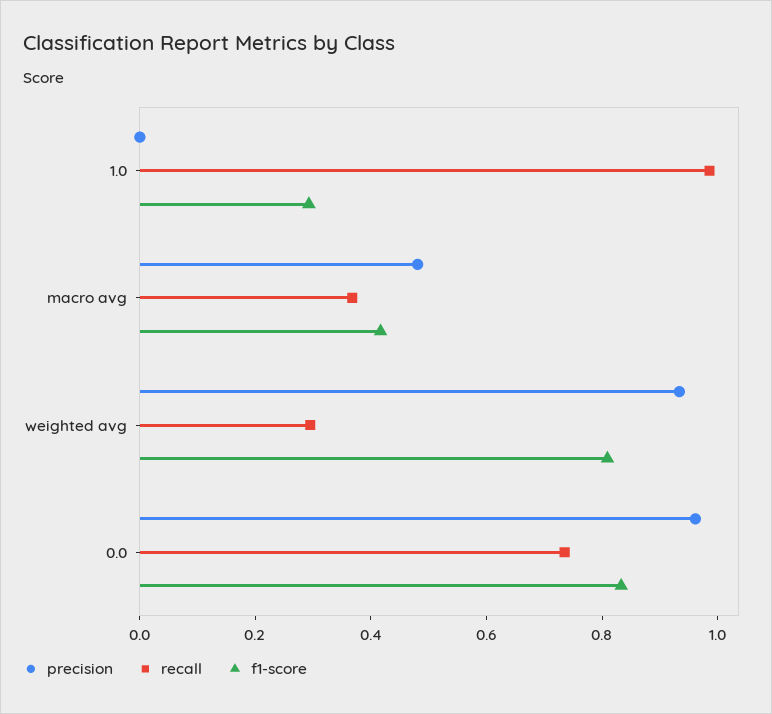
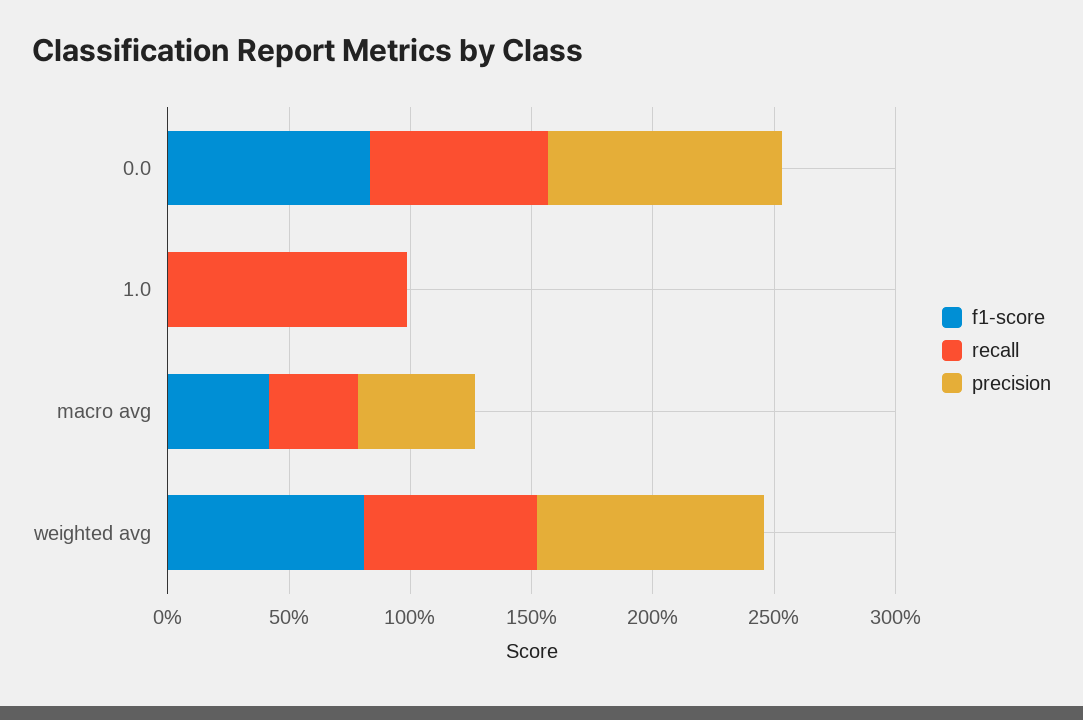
  {
    "precision": {
      "1.0": 0,
      "macro avg": 0.5,
      "weighted avg": 0.95,
      "0.0": 0.95
    },
    "recall": {
      "1.0": 1,
      "macro avg": 0.35,
-     "weighted avg": 0.3,
+     "weighted avg": 0.7,
      "0.0": 0.75
    },
    "f1-score": {
-     "1.0": 0.3,
+     "1.0": 0,
      "macro avg": 0.4,
      "weighted avg": 0.8,
      "0.0": 0.85
    }
  }

